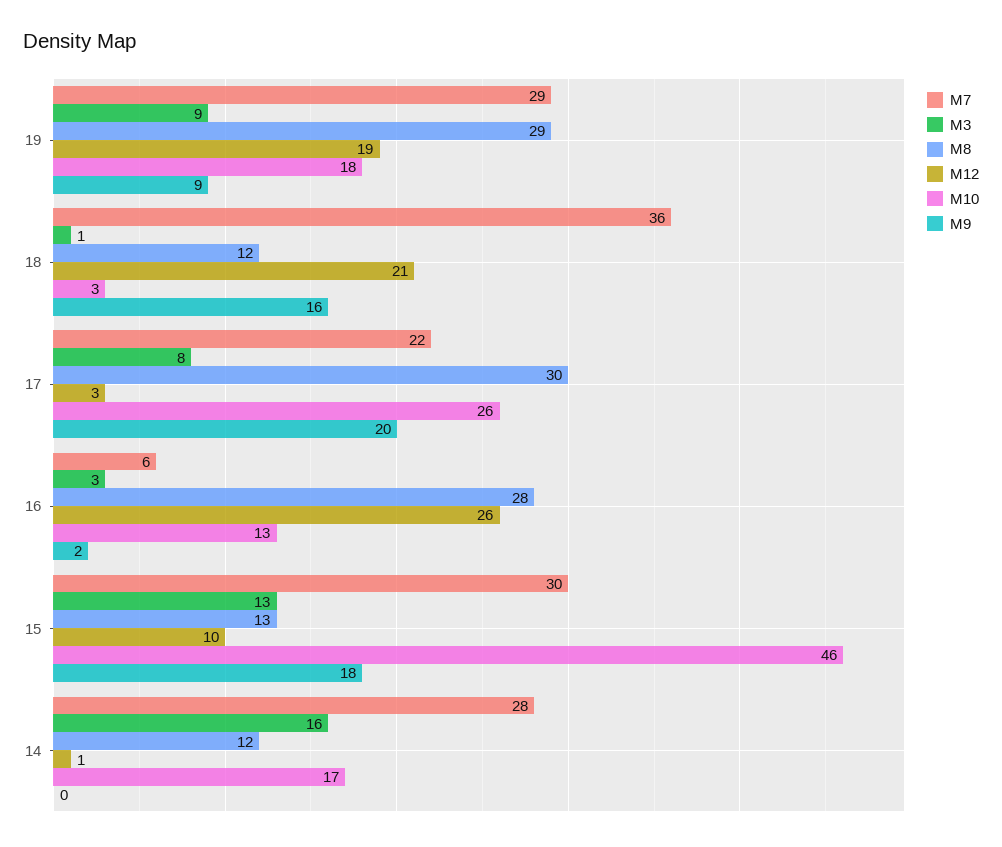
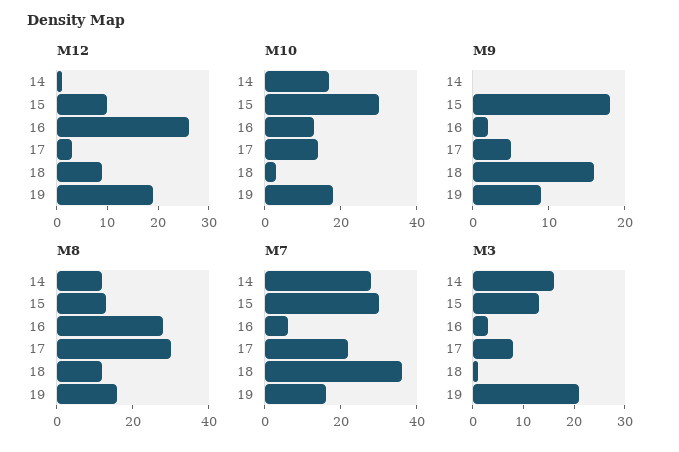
  {
    "M7": {
-     "19": 29,
+     "19": 15,
      "18": 36,
      "17": 22,
      "16": 6,
      "15": 30,
      "14": 28
    },
    "M3": {
-     "19": 9,
+     "19": 20,
      "18": 1,
      "17": 8,
      "16": 3,
      "15": 13,
      "14": 16
    },
    "M8": {
-     "19": 29,
+     "19": 15,
      "18": 12,
      "17": 30,
      "16": 28,
      "15": 13,
      "14": 12
    },
    "M12": {
      "19": 19,
-     "18": 21,
+     "18": 10,
      "17": 3,
      "16": 26,
      "15": 10,
      "14": 1
    },
    "M10": {
      "19": 18,
      "18": 3,
-     "17": 26,
+     "17": 15,
      "16": 13,
-     "15": 46,
+     "15": 30,
      "14": 17
    },
    "M9": {
      "19": 9,
      "18": 16,
-     "17": 20,
+     "17": 5,
      "16": 2,
      "15": 18,
      "14": 0
    }
  }

